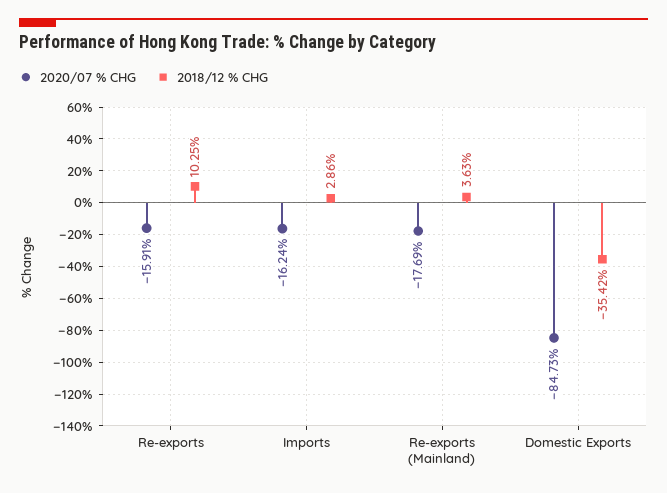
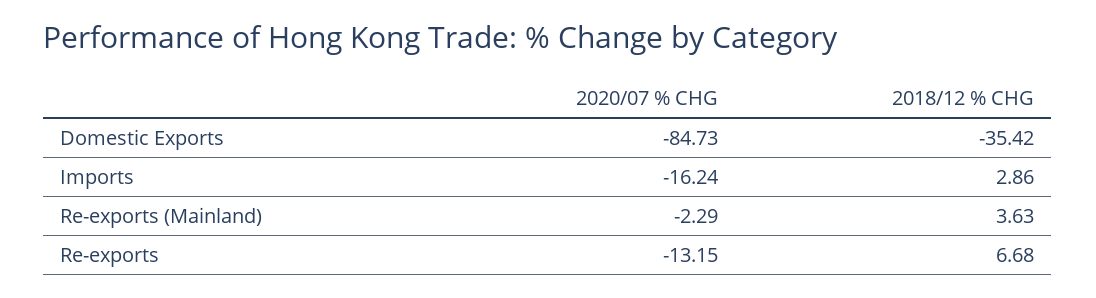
  {
    "2020/07 % CHG": {
-     "Re-exports": -15.91,
+     "Re-exports": -13.15,
      "Imports": -16.24,
-     "Re-exports (Mainland)": -17.69,
+     "Re-exports (Mainland)": -2.29,
      "Domestic Exports": -84.73
    },
    "2018/12 % CHG": {
-     "Re-exports": 10.25,
+     "Re-exports": 6.68,
      "Imports": 2.86,
      "Re-exports (Mainland)": 3.63,
      "Domestic Exports": -35.42
    }
  }

